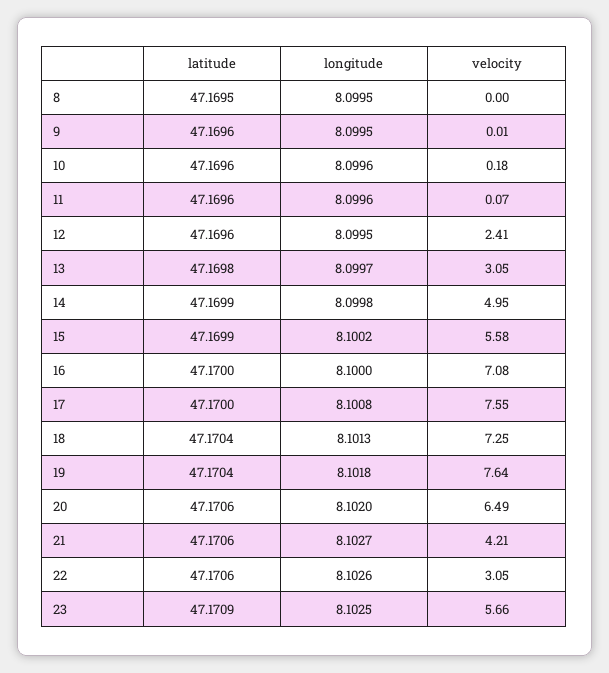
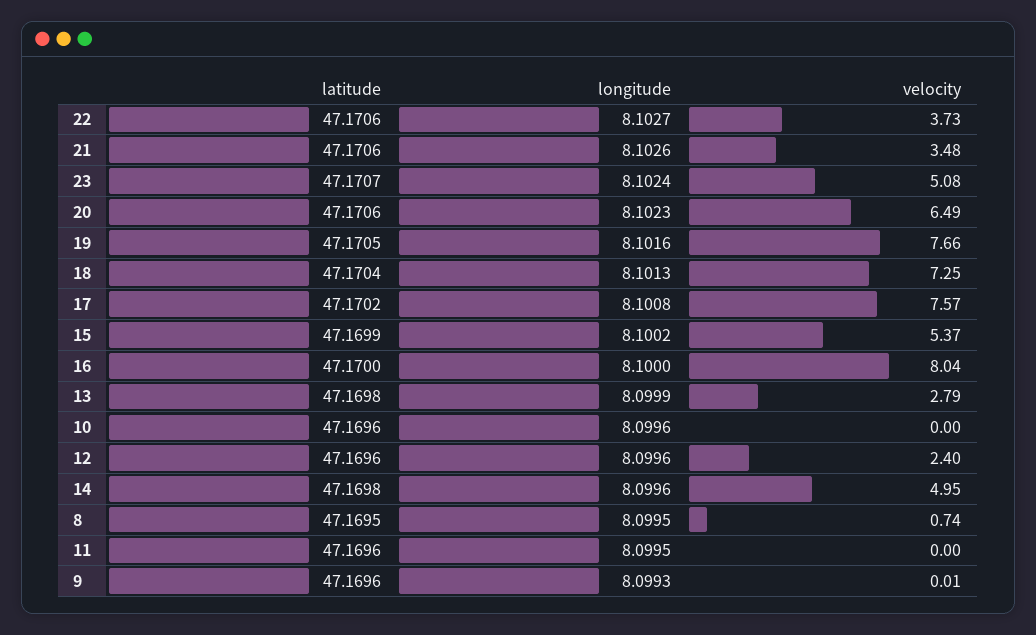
  {
    "latitude": {
      "8": 47.1695,
      "9": 47.1696,
      "10": 47.1696,
      "11": 47.1696,
      "12": 47.1696,
      "13": 47.1698,
-     "14": 47.1699,
+     "14": 47.1698,
      "15": 47.1699,
      "16": 47.17,
-     "17": 47.17,
+     "17": 47.1702,
      "18": 47.1704,
-     "19": 47.1704,
+     "19": 47.1705,
      "20": 47.1706,
      "21": 47.1706,
      "22": 47.1706,
-     "23": 47.1709
+     "23": 47.1707
    },
    "longitude": {
      "8": 8.0995,
-     "9": 8.0995,
+     "9": 8.0993,
      "10": 8.0996,
-     "11": 8.0996,
+     "11": 8.0995,
-     "12": 8.0995,
+     "12": 8.0996,
-     "13": 8.0997,
+     "13": 8.0999,
-     "14": 8.0998,
+     "14": 8.0996,
      "15": 8.1002,
      "16": 8.1,
      "17": 8.1008,
      "18": 8.1013,
-     "19": 8.1018,
+     "19": 8.1016,
-     "20": 8.102,
+     "20": 8.1023,
-     "21": 8.1027,
+     "21": 8.1026,
-     "22": 8.1026,
+     "22": 8.1027,
-     "23": 8.1025
+     "23": 8.1024
    },
    "velocity": {
-     "8": 0,
+     "8": 0.74,
      "9": 0.01,
-     "10": 0.18,
+     "10": 0,
-     "11": 0.07,
+     "11": 0,
-     "12": 2.41,
+     "12": 2.4,
-     "13": 3.05,
+     "13": 2.79,
      "14": 4.95,
-     "15": 5.58,
+     "15": 5.37,
-     "16": 7.08,
+     "16": 8.04,
-     "17": 7.55,
+     "17": 7.57,
      "18": 7.25,
-     "19": 7.64,
+     "19": 7.66,
      "20": 6.49,
-     "21": 4.21,
+     "21": 3.48,
-     "22": 3.05,
+     "22": 3.73,
-     "23": 5.66
+     "23": 5.08
    }
  }

